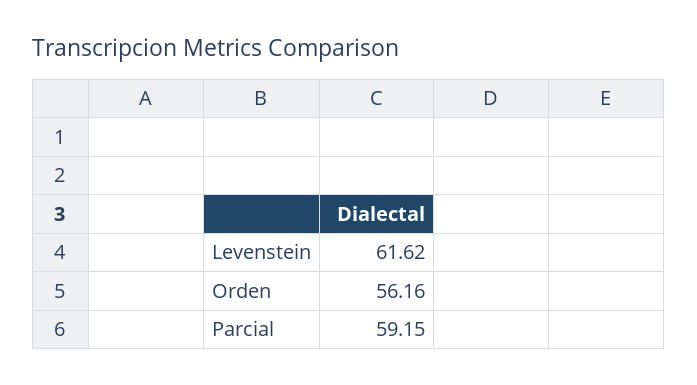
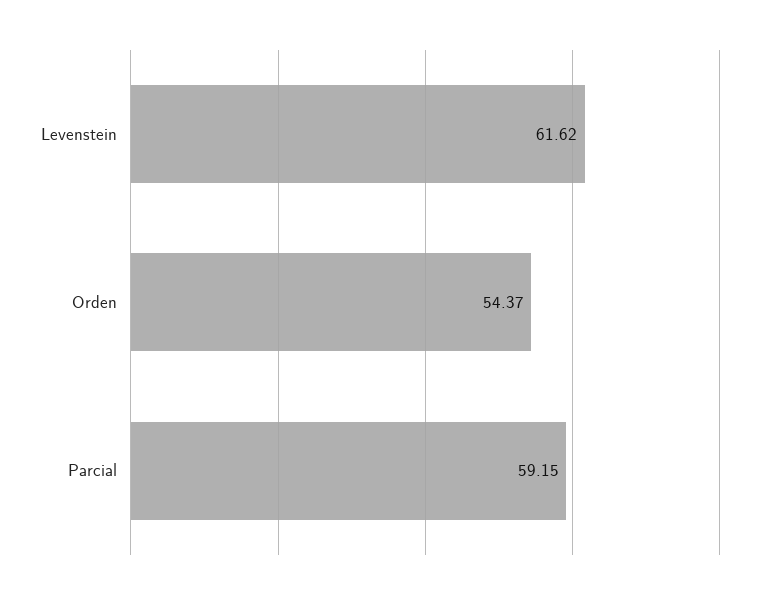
  {
    "Levenstein": 61.62,
-   "Orden": 56.16,
+   "Orden": 54.37,
    "Parcial": 59.15
  }

